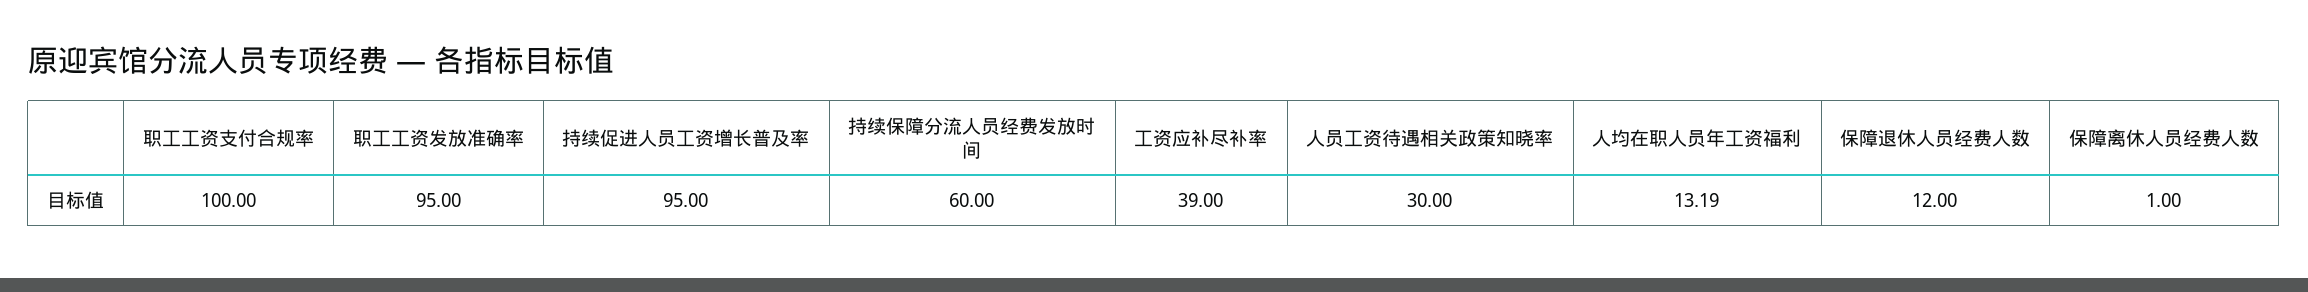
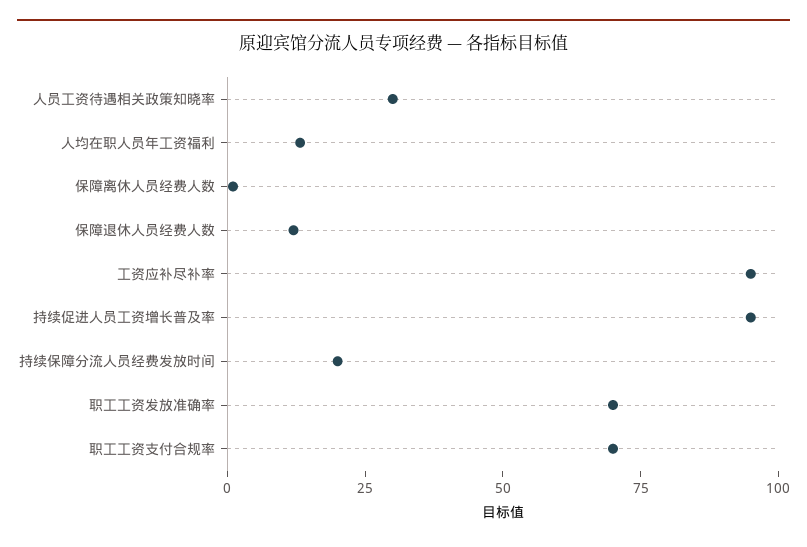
  {
-   "职工工资支付合规率": 100,
+   "职工工资支付合规率": 70,
-   "职工工资发放准确率": 95,
+   "职工工资发放准确率": 70,
    "持续促进人员工资增长普及率": 95,
-   "持续保障分流人员经费发放时间": 60,
+   "持续保障分流人员经费发放时间": 20,
-   "工资应补尽补率": 39,
+   "工资应补尽补率": 95,
    "人员工资待遇相关政策知晓率": 30,
    "人均在职人员年工资福利": 13.19,
    "保障退休人员经费人数": 12,
    "保障离休人员经费人数": 1
  }

